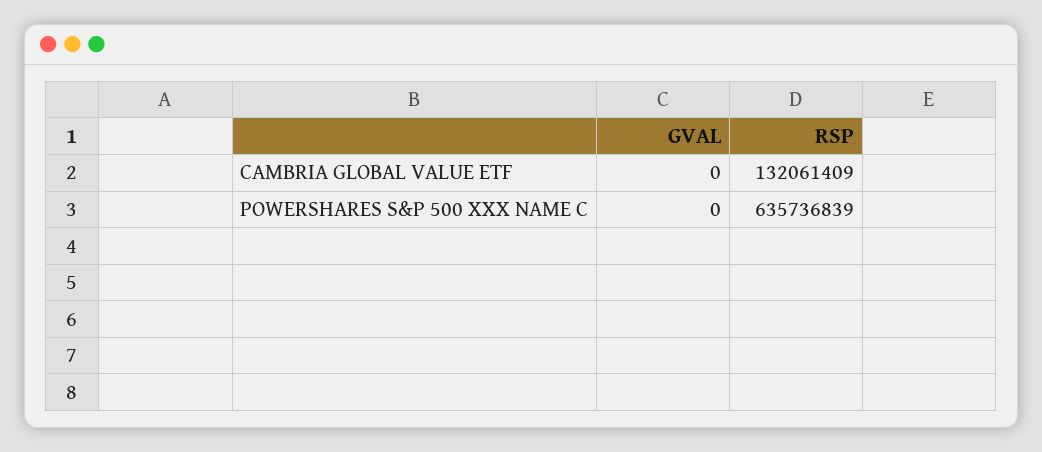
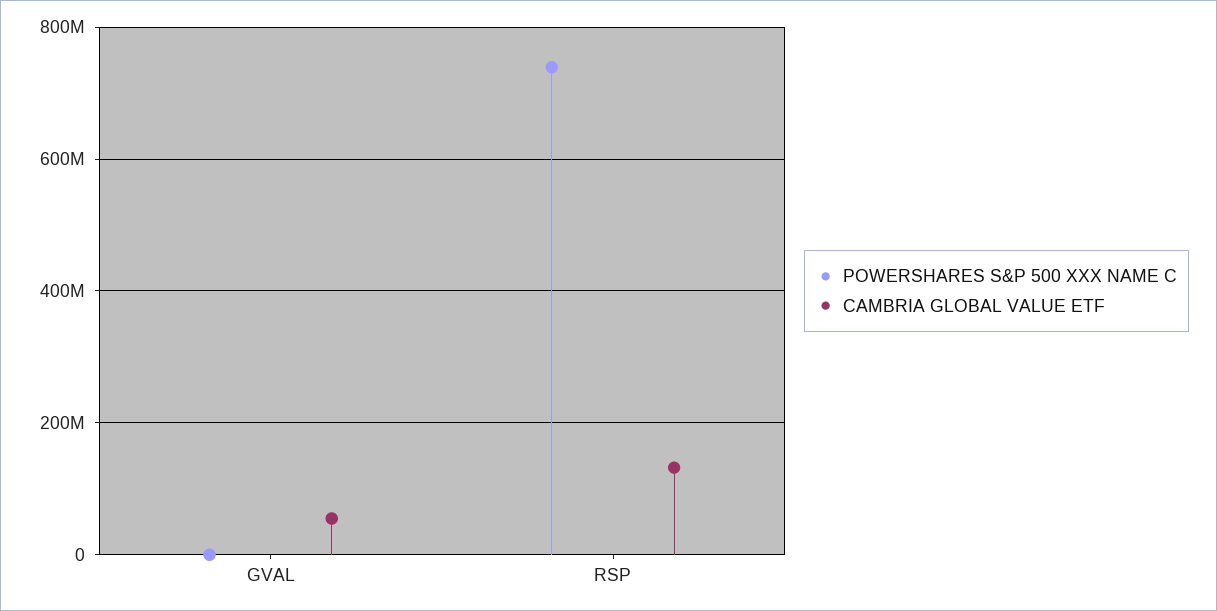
  {
    "CAMBRIA GLOBAL VALUE ETF": {
-     "GVAL": 0,
+     "GVAL": 60000000,
      "RSP": 132061409
    },
    "POWERSHARES S&P 500 XXX NAME C": {
      "GVAL": 0,
-     "RSP": 635736839
+     "RSP": 740000000
    }
  }

